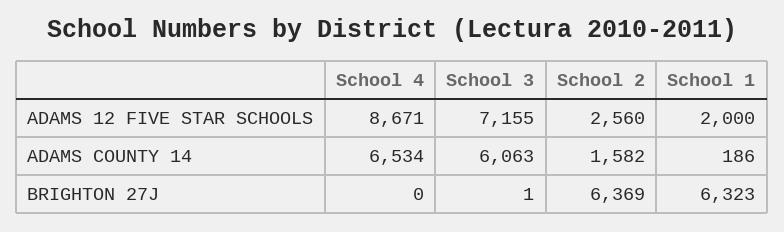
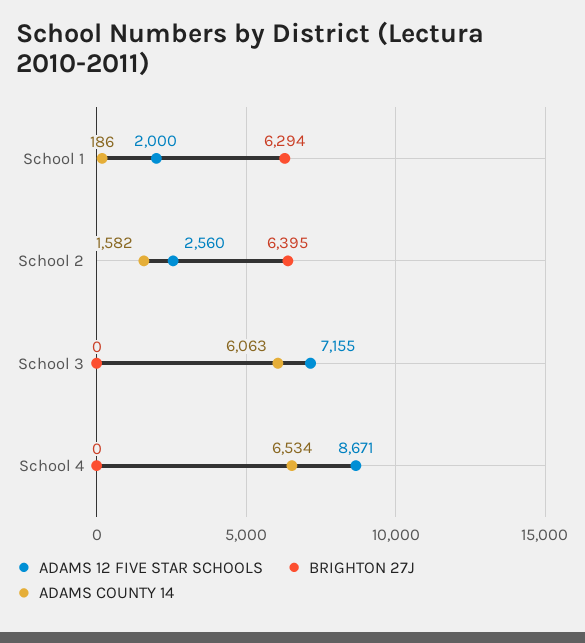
  {
    "ADAMS 12 FIVE STAR SCHOOLS": {
      "School 4": 8671,
      "School 3": 7155,
      "School 2": 2560,
      "School 1": 2000
    },
    "ADAMS COUNTY 14": {
      "School 4": 6534,
      "School 3": 6063,
      "School 2": 1582,
      "School 1": 186
    },
    "BRIGHTON 27J": {
      "School 4": 0,
-     "School 3": 1,
+     "School 3": 0,
-     "School 2": 6369,
+     "School 2": 6395,
-     "School 1": 6323
+     "School 1": 6294
    }
  }

